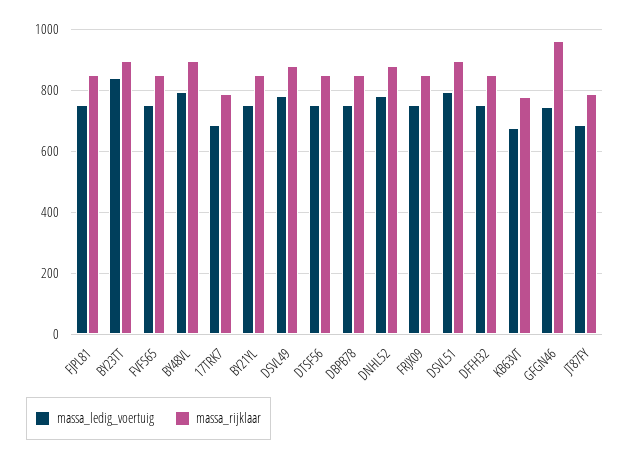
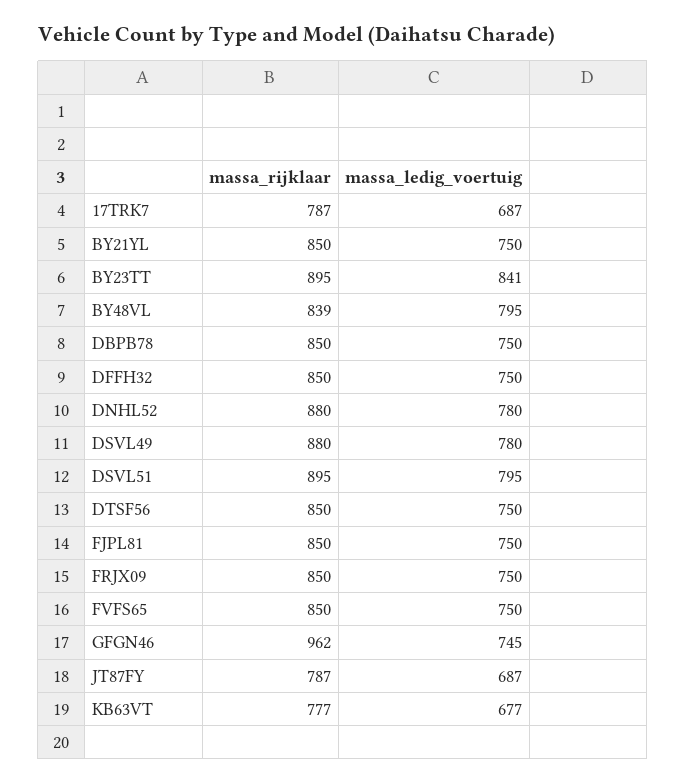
  {
    "massa_ledig_voertuig": {
      "FJPL81": 750,
      "BY23TT": 841,
      "FVFS65": 750,
      "BY48VL": 795,
      "17TRK7": 687,
      "BY21YL": 750,
      "DSVL49": 780,
      "DTSF56": 750,
      "DBPB78": 750,
      "DNHL52": 780,
      "FRJX09": 750,
      "DSVL51": 795,
      "DFFH32": 750,
      "KB63VT": 677,
      "GFGN46": 745,
      "JT87FY": 687
    },
    "massa_rijklaar": {
      "FJPL81": 850,
      "BY23TT": 895,
      "FVFS65": 850,
-     "BY48VL": 900,
+     "BY48VL": 839,
      "17TRK7": 787,
      "BY21YL": 850,
      "DSVL49": 880,
      "DTSF56": 850,
      "DBPB78": 850,
      "DNHL52": 880,
      "FRJX09": 850,
      "DSVL51": 895,
      "DFFH32": 850,
      "KB63VT": 777,
      "GFGN46": 962,
      "JT87FY": 787
    }
  }

